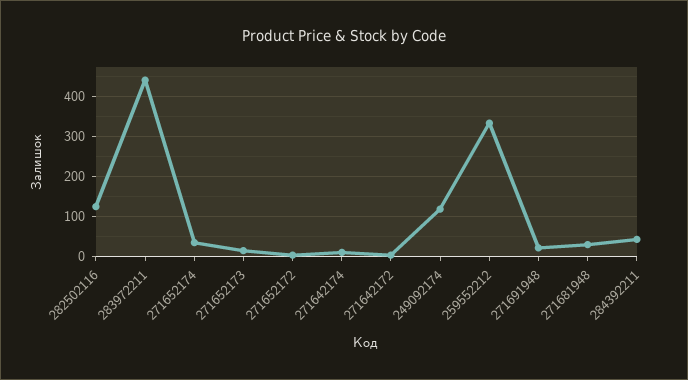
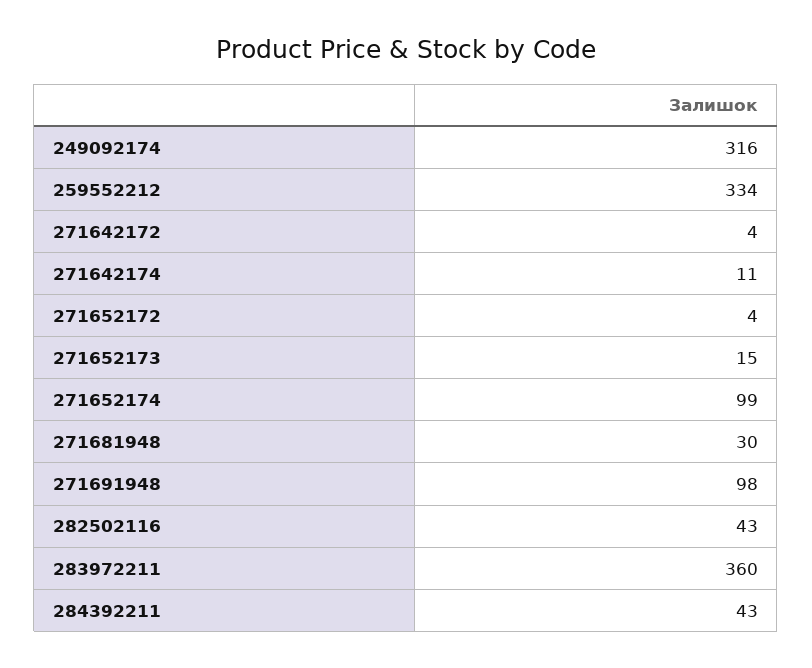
  {
-   "282502116": 120,
+   "282502116": 43,
-   "283972211": 440,
+   "283972211": 360,
-   "271652174": 40,
+   "271652174": 99,
    "271652173": 15,
    "271652172": 4,
    "271642174": 11,
    "271642172": 4,
-   "249092174": 120,
+   "249092174": 316,
    "259552212": 334,
-   "271691948": 20,
+   "271691948": 98,
    "271681948": 30,
    "284392211": 43
  }

